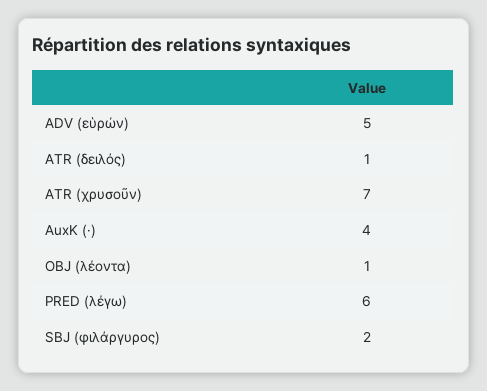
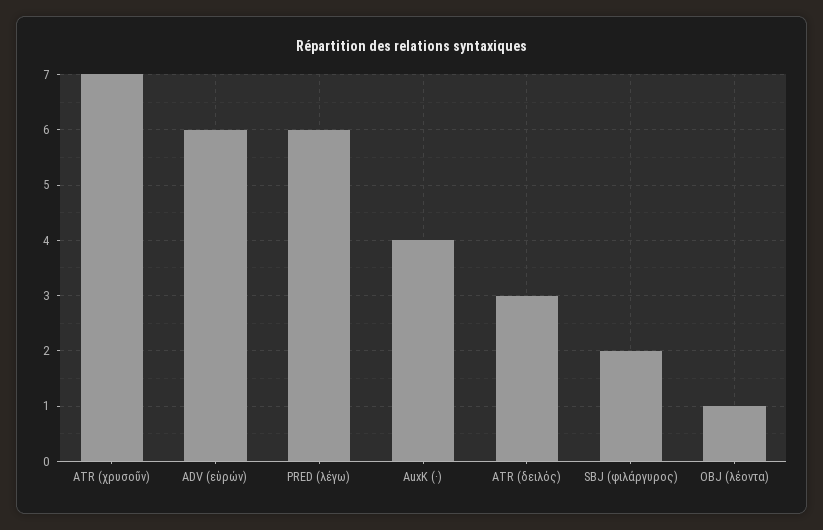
  {
-   "ADV (εὑρών)": 5,
+   "ADV (εὑρών)": 6,
-   "ATR (δειλός)": 1,
+   "ATR (δειλός)": 3,
    "ATR (χρυσοῦν)": 7,
    "AuxK (·)": 4,
    "OBJ (λέοντα)": 1,
    "PRED (λέγω)": 6,
    "SBJ (φιλάργυρος)": 2
  }

